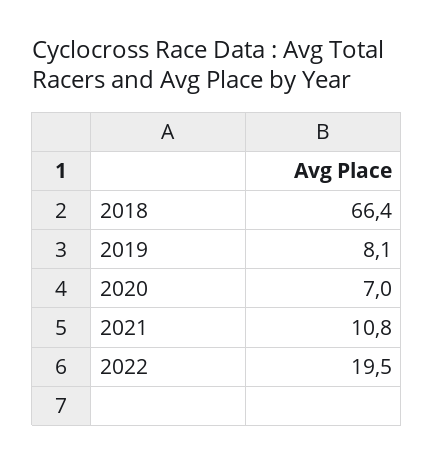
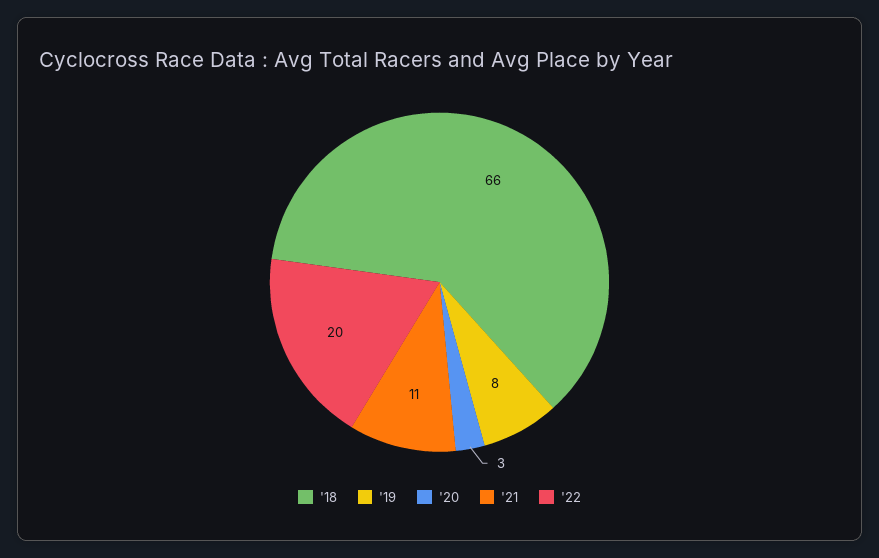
  {
    "2018": 66.4,
    "2019": 8.1,
-   "2020": 7,
+   "2020": 3,
    "2021": 10.8,
    "2022": 19.5
  }

